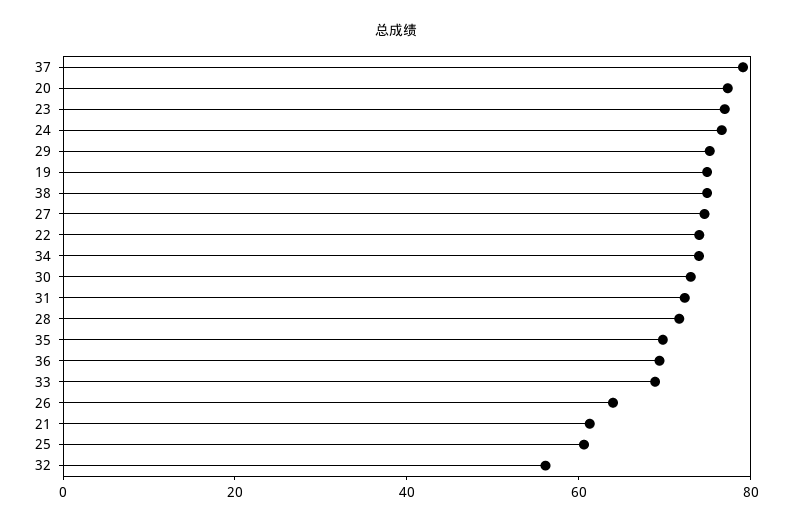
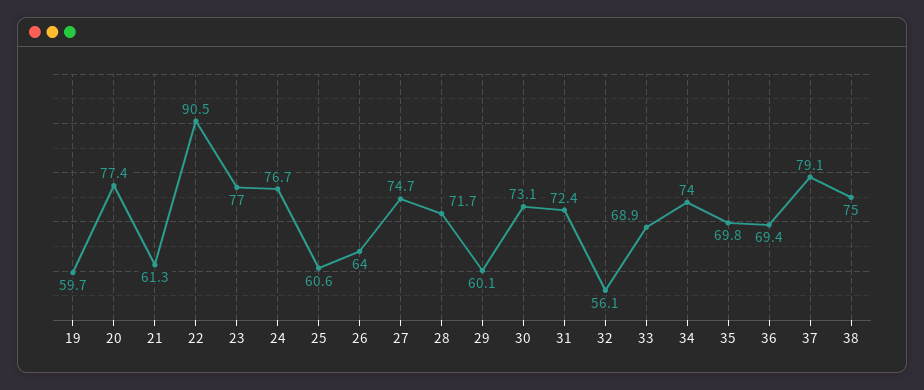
  {
    "37": 79.1,
    "20": 77.4,
    "23": 77,
    "24": 76.7,
-   "29": 75,
+   "29": 60.1,
-   "19": 75,
+   "19": 59.7,
    "38": 75,
    "27": 74.7,
-   "22": 75,
+   "22": 90.5,
    "34": 74,
    "30": 73.1,
    "31": 72.4,
    "28": 71.7,
    "35": 69.8,
    "36": 69.4,
    "33": 68.9,
    "26": 64,
    "21": 61.3,
    "25": 60.6,
    "32": 56.1
  }

